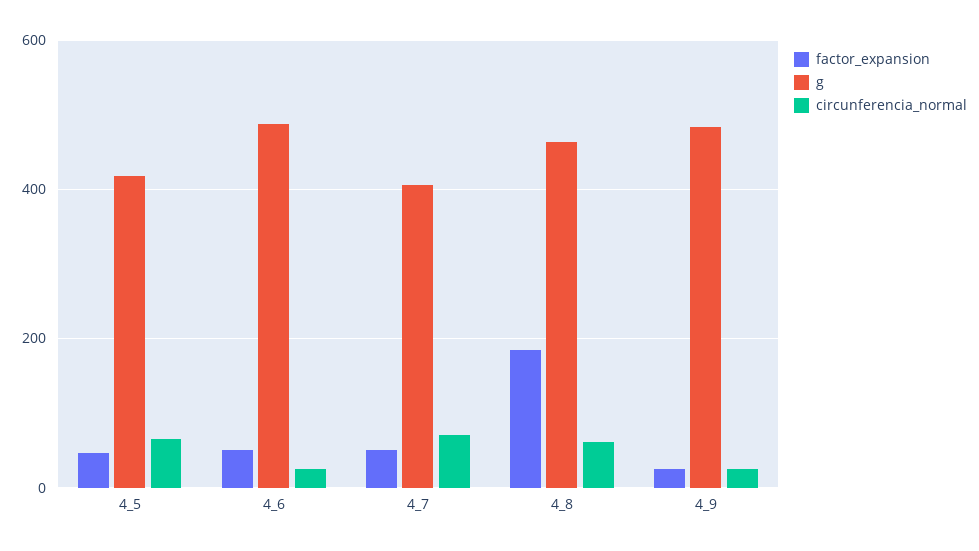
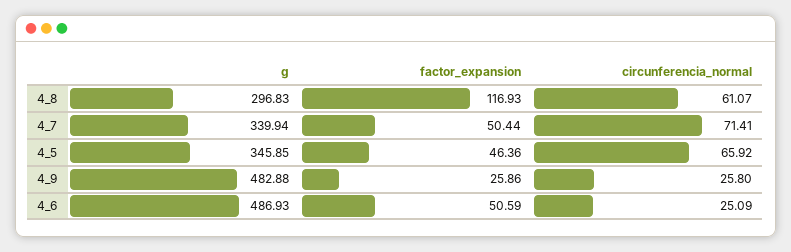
  {
    "factor_expansion": {
      "4_5": 46.36,
      "4_6": 50.59,
      "4_7": 50.44,
-     "4_8": 180,
+     "4_8": 116.93,
      "4_9": 25.86
    },
    "g": {
-     "4_5": 420,
+     "4_5": 345.85,
      "4_6": 486.93,
-     "4_7": 400,
+     "4_7": 339.94,
-     "4_8": 460,
+     "4_8": 296.83,
      "4_9": 482.88
    },
    "circunferencia_normal": {
      "4_5": 65.92,
      "4_6": 25.09,
      "4_7": 71.41,
      "4_8": 61.07,
      "4_9": 25.8
    }
  }

